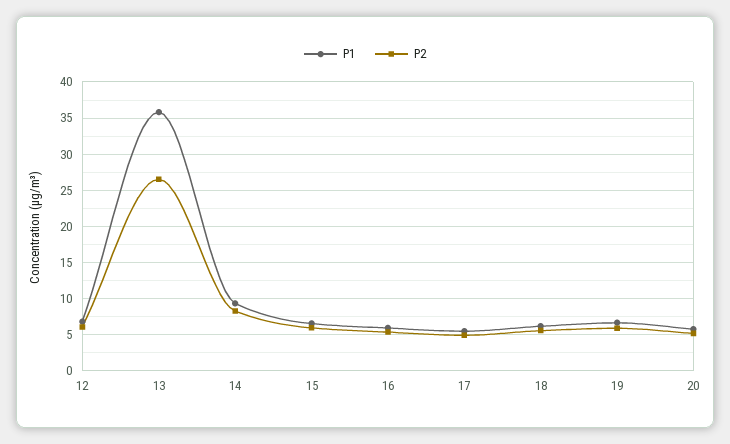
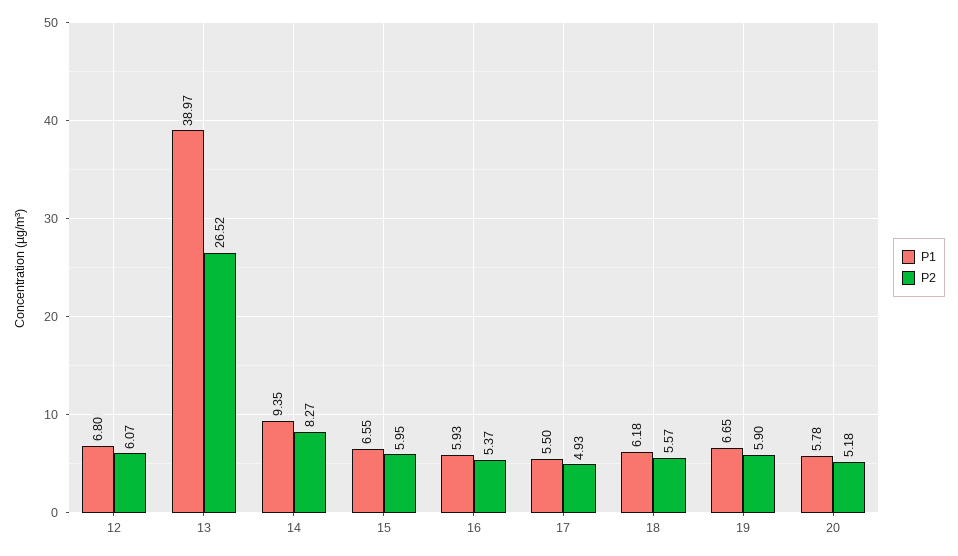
  {
    "P1": {
      "12": 6.8,
-     "13": 36,
+     "13": 38.97,
      "14": 9.35,
      "15": 6.55,
      "16": 5.93,
      "17": 5.5,
      "18": 6.18,
      "19": 6.65,
      "20": 5.78
    },
    "P2": {
      "12": 6.07,
      "13": 26.52,
      "14": 8.27,
      "15": 5.95,
      "16": 5.37,
      "17": 4.93,
      "18": 5.57,
      "19": 5.9,
      "20": 5.18
    }
  }

